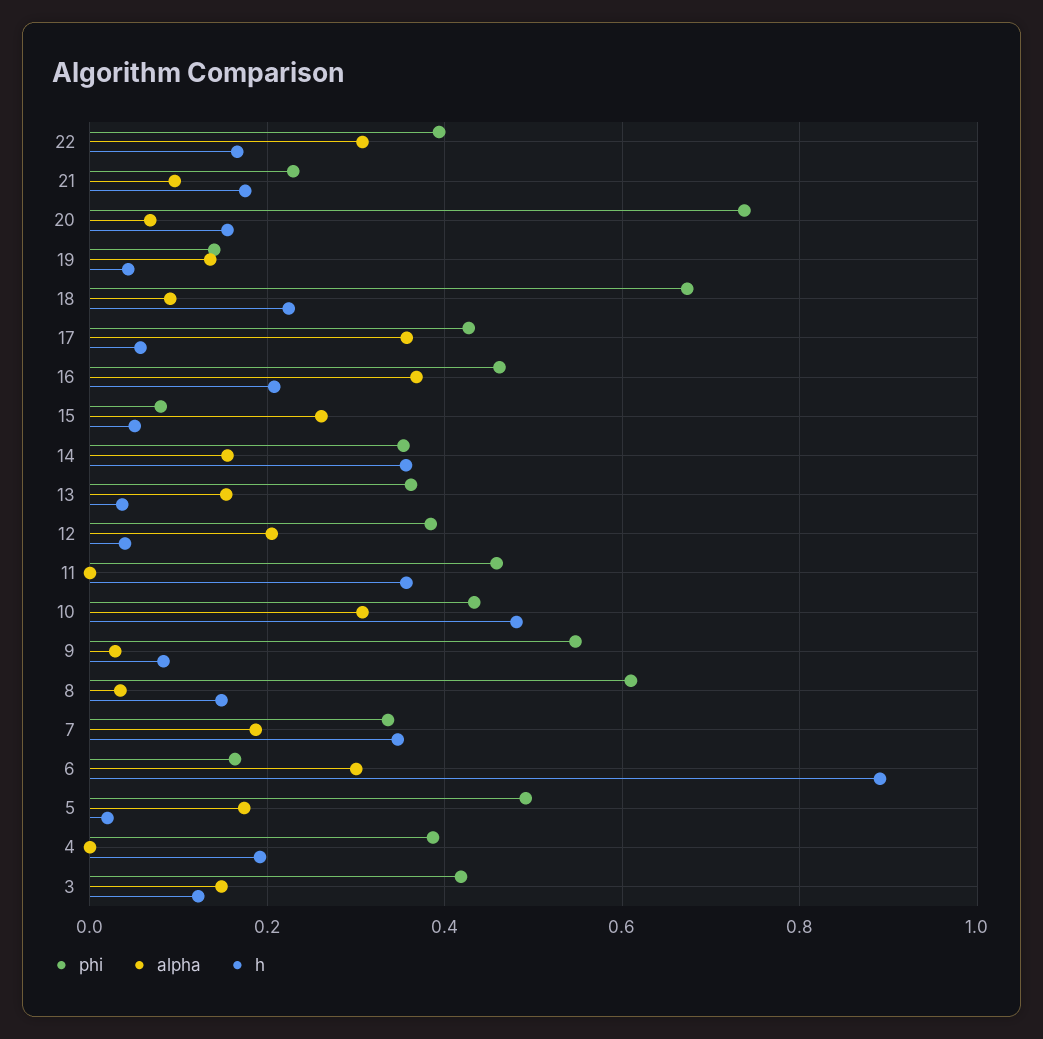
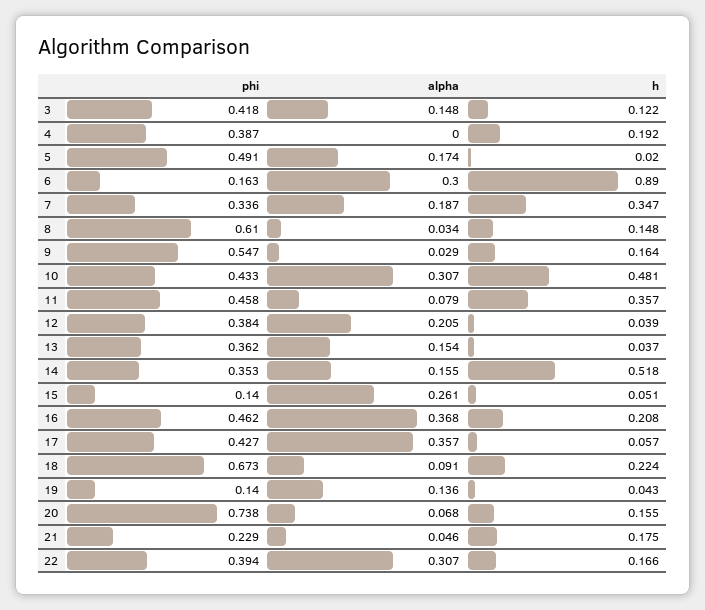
  {
    "phi": {
      "22": 0.394,
      "21": 0.229,
      "20": 0.738,
      "19": 0.14,
      "18": 0.673,
      "17": 0.427,
      "16": 0.462,
-     "15": 0.08,
+     "15": 0.14,
      "14": 0.353,
      "13": 0.362,
      "12": 0.384,
      "11": 0.458,
      "10": 0.433,
      "9": 0.547,
      "8": 0.61,
      "7": 0.336,
      "6": 0.163,
      "5": 0.491,
      "4": 0.387,
      "3": 0.418
    },
    "alpha": {
      "22": 0.307,
-     "21": 0.1,
+     "21": 0.046,
      "20": 0.068,
      "19": 0.136,
      "18": 0.091,
      "17": 0.357,
      "16": 0.368,
      "15": 0.261,
      "14": 0.155,
      "13": 0.154,
      "12": 0.205,
-     "11": 0,
+     "11": 0.079,
      "10": 0.307,
      "9": 0.029,
      "8": 0.034,
      "7": 0.187,
      "6": 0.3,
      "5": 0.174,
      "4": 0,
      "3": 0.148
    },
    "h": {
      "22": 0.166,
      "21": 0.175,
      "20": 0.155,
      "19": 0.043,
      "18": 0.224,
      "17": 0.057,
      "16": 0.208,
      "15": 0.051,
-     "14": 0.36,
+     "14": 0.518,
      "13": 0.037,
      "12": 0.039,
      "11": 0.357,
      "10": 0.481,
-     "9": 0.08,
+     "9": 0.164,
      "8": 0.148,
      "7": 0.347,
      "6": 0.89,
      "5": 0.02,
      "4": 0.192,
      "3": 0.122
    }
  }

